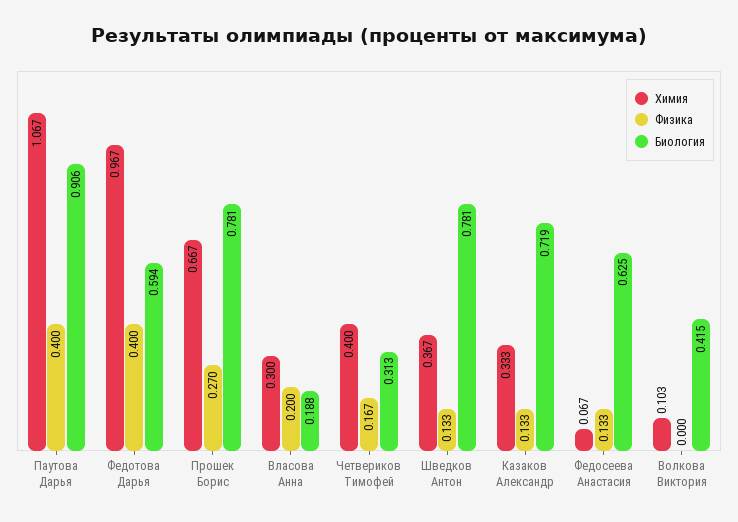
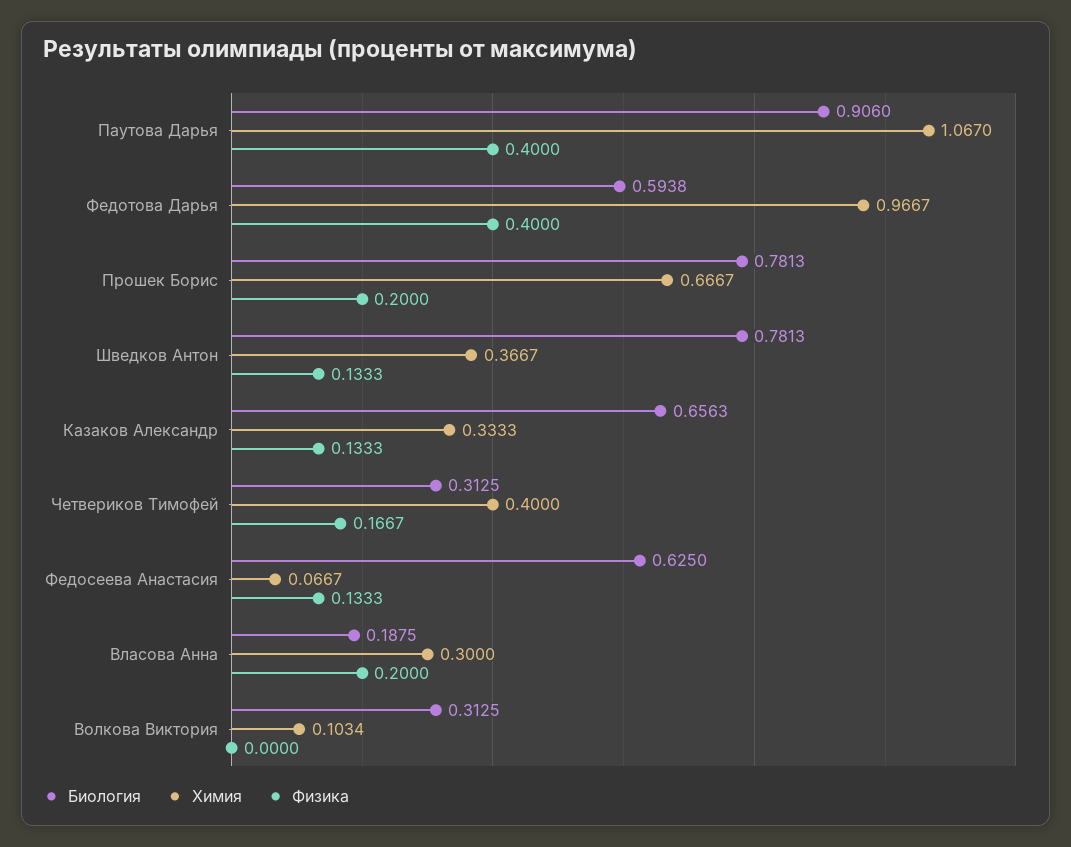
  {
    "Химия": {
      "Паутова Дарья": 1.067,
      "Федотова Дарья": 0.9667,
      "Прошек Борис": 0.6667,
      "Власова Анна": 0.3,
      "Четвериков Тимофей": 0.4,
      "Шведков Антон": 0.3667,
      "Казаков Александр": 0.3333,
      "Федосеева Анастасия": 0.0667,
      "Волкова Виктория": 0.1034
    },
    "Физика": {
      "Паутова Дарья": 0.4,
      "Федотова Дарья": 0.4,
-     "Прошек Борис": 0.27,
+     "Прошек Борис": 0.2,
      "Власова Анна": 0.2,
      "Четвериков Тимофей": 0.1667,
      "Шведков Антон": 0.1333,
      "Казаков Александр": 0.1333,
      "Федосеева Анастасия": 0.1333,
      "Волкова Виктория": 0
    },
    "Биология": {
      "Паутова Дарья": 0.906,
      "Федотова Дарья": 0.5938,
      "Прошек Борис": 0.7813,
      "Власова Анна": 0.1875,
      "Четвериков Тимофей": 0.3125,
      "Шведков Антон": 0.7813,
-     "Казаков Александр": 0.719,
+     "Казаков Александр": 0.6563,
      "Федосеева Анастасия": 0.625,
-     "Волкова Виктория": 0.415
+     "Волкова Виктория": 0.3125
    }
  }

